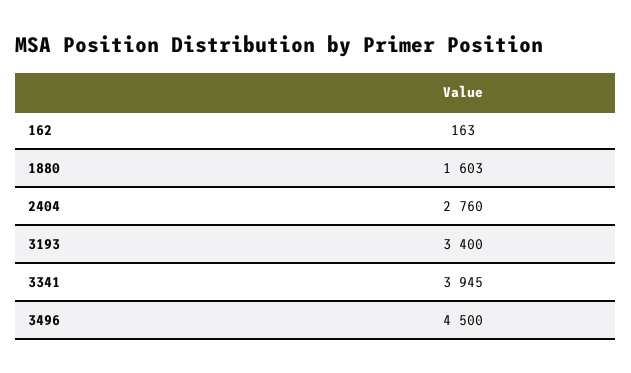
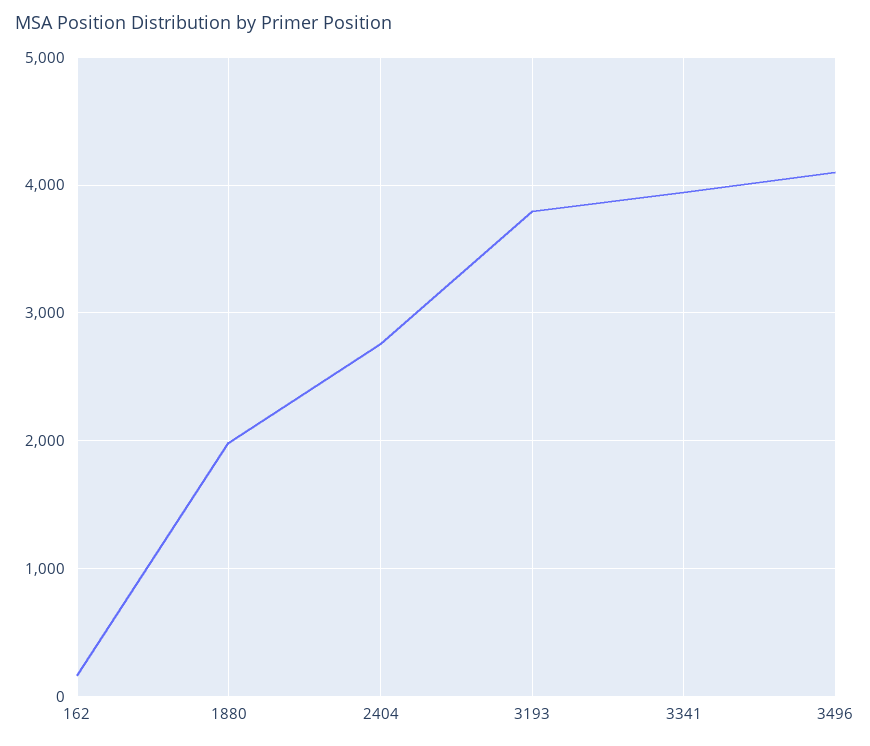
  {
    "162": 163,
-   "1880": 1603,
+   "1880": 2000,
    "2404": 2760,
-   "3193": 3400,
+   "3193": 3800,
    "3341": 3945,
-   "3496": 4500
+   "3496": 4100
  }

